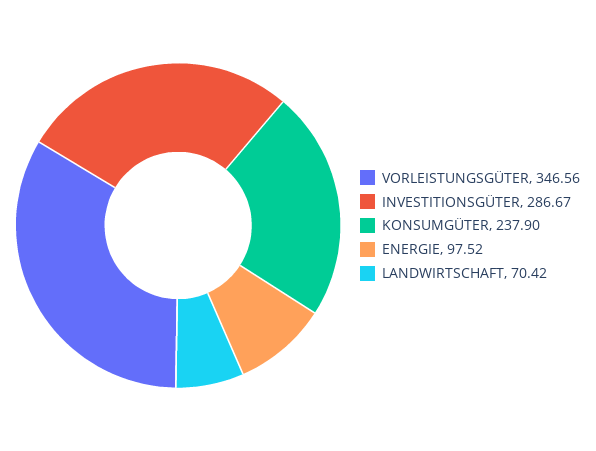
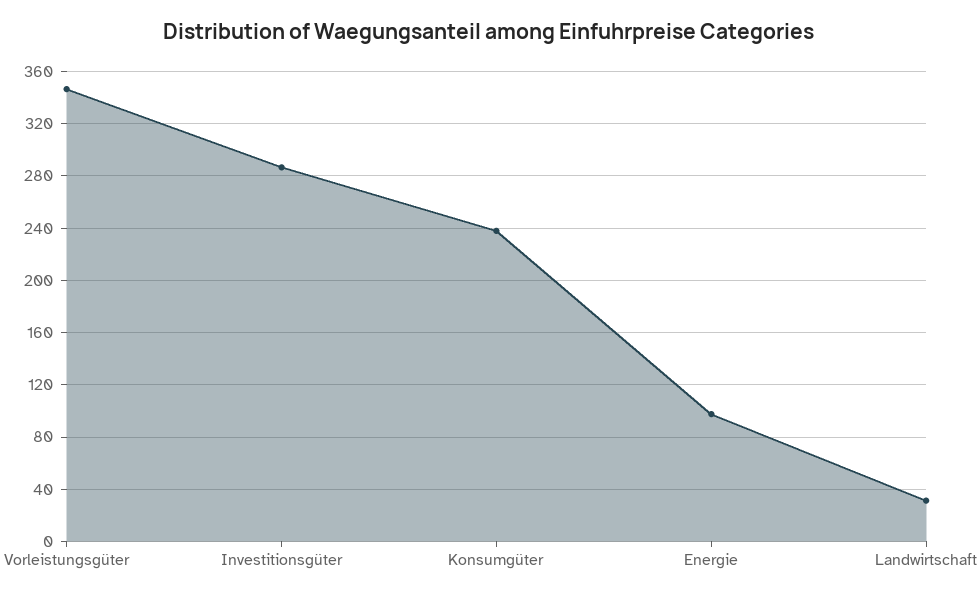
  {
    "VORLEISTUNGSGÜTER": 346.56,
    "INVESTITIONSGÜTER": 286.67,
    "KONSUMGÜTER": 237.9,
    "ENERGIE": 97.52,
-   "LANDWIRTSCHAFT": 70.42
+   "LANDWIRTSCHAFT": 30
  }

